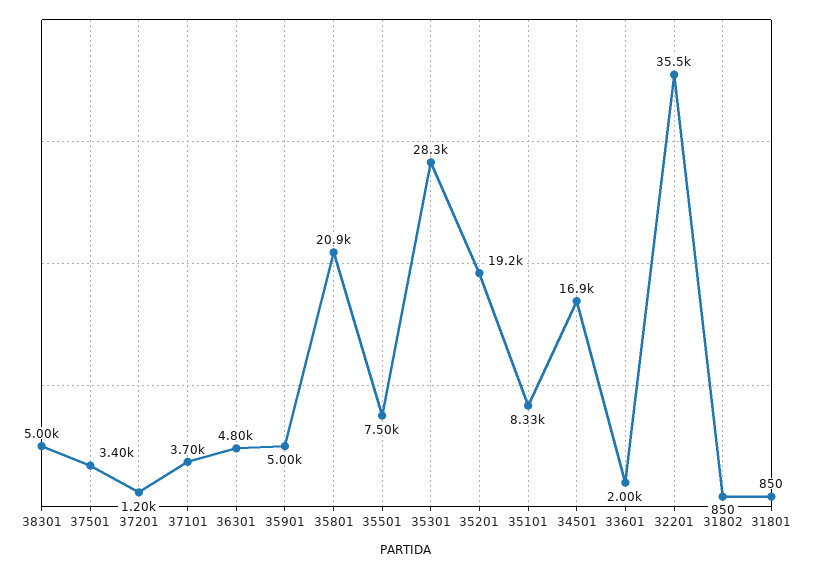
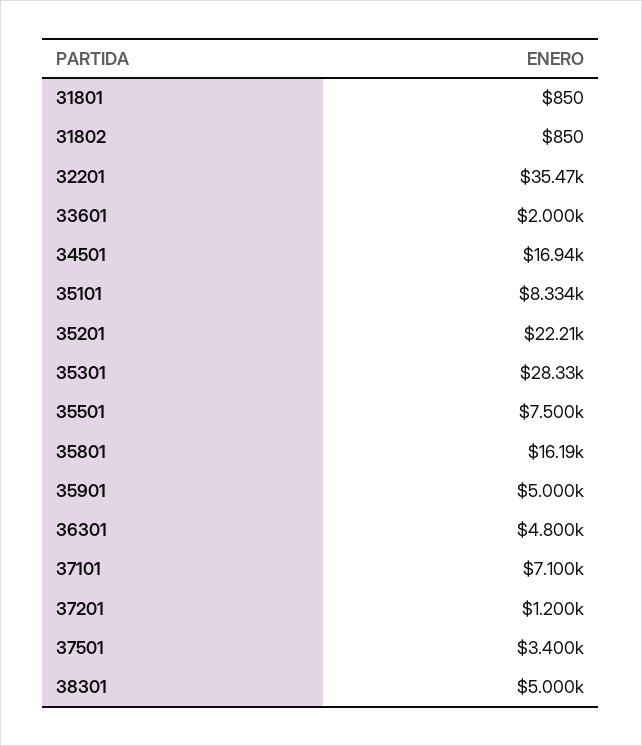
  {
    "38301": 5000,
    "37501": 3400,
    "37201": 1200,
-   "37101": 3700,
+   "37101": 7100,
    "36301": 4800,
    "35901": 5000,
-   "35801": 20900,
+   "35801": 16190,
    "35501": 7500,
    "35301": 28330,
-   "35201": 19200,
+   "35201": 22210,
    "35101": 8334,
    "34501": 16940,
    "33601": 2000,
    "32201": 35470,
    "31802": 850,
    "31801": 850
  }

